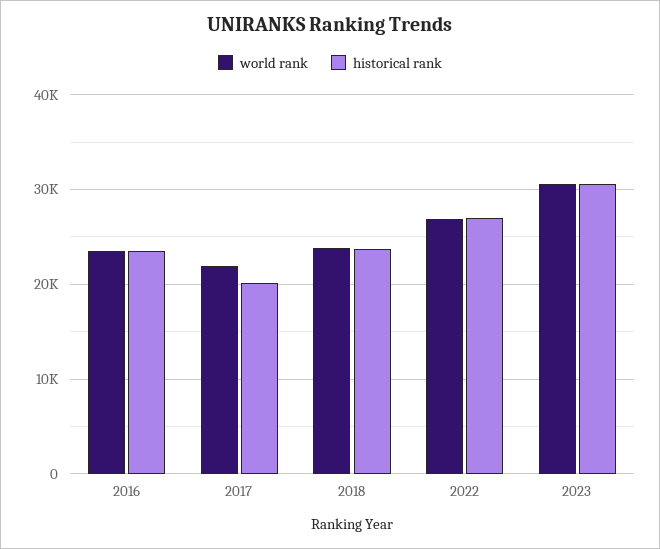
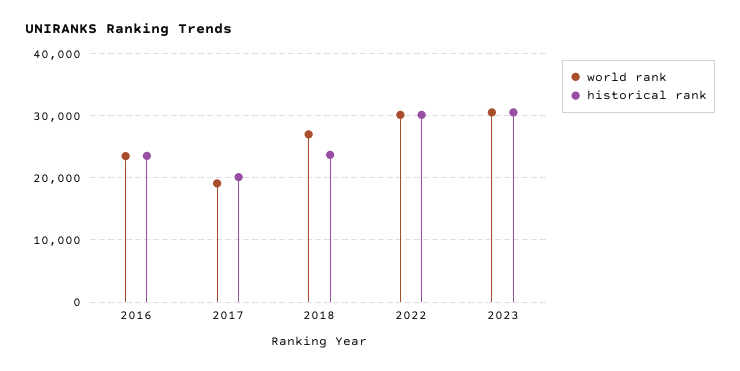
  {
    "world rank": {
      "2016": 23000,
-     "2017": 22000,
+     "2017": 19000,
-     "2018": 24000,
+     "2018": 27000,
-     "2022": 27000,
+     "2022": 30000,
      "2023": 31000
    },
    "historical rank": {
      "2016": 24000,
      "2017": 20000,
      "2018": 24000,
-     "2022": 27000,
+     "2022": 30000,
      "2023": 31000
    }
  }

